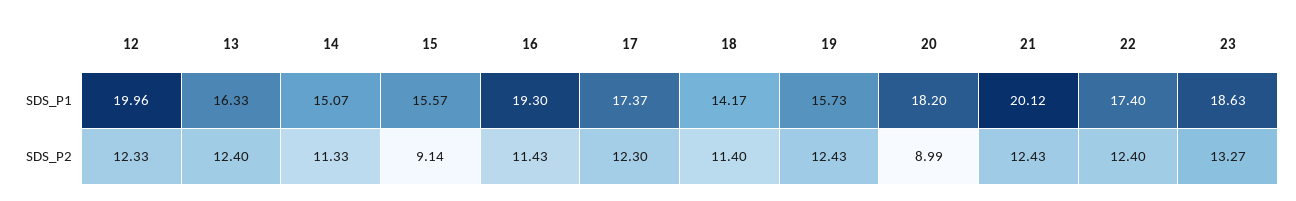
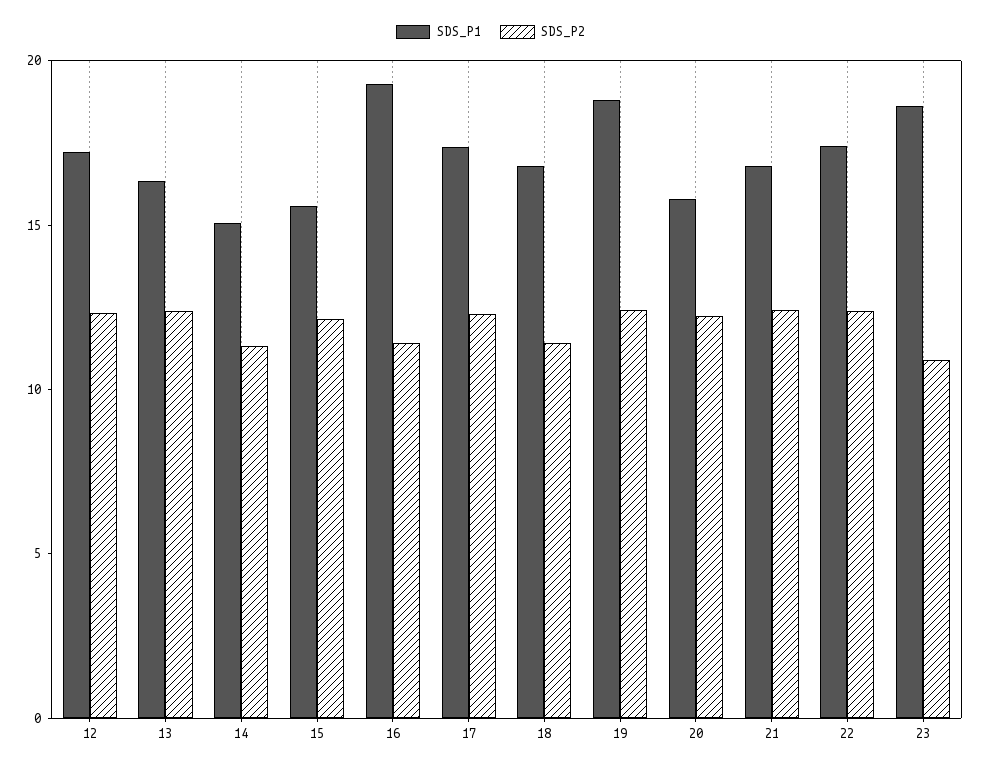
  {
    "SDS_P1": {
-     "12": 19.96,
+     "12": 17,
      "13": 16.33,
      "14": 15.07,
      "15": 15.57,
      "16": 19.3,
      "17": 17.37,
-     "18": 14.17,
+     "18": 17,
-     "19": 15.73,
+     "19": 19,
-     "20": 18.2,
+     "20": 16,
-     "21": 20.12,
+     "21": 17,
      "22": 17.4,
      "23": 18.63
    },
    "SDS_P2": {
      "12": 12.33,
      "13": 12.4,
      "14": 11.33,
-     "15": 9.14,
+     "15": 12,
      "16": 11.43,
      "17": 12.3,
      "18": 11.4,
      "19": 12.43,
-     "20": 8.99,
+     "20": 12,
      "21": 12.43,
      "22": 12.4,
-     "23": 13.27
+     "23": 11
    }
  }

